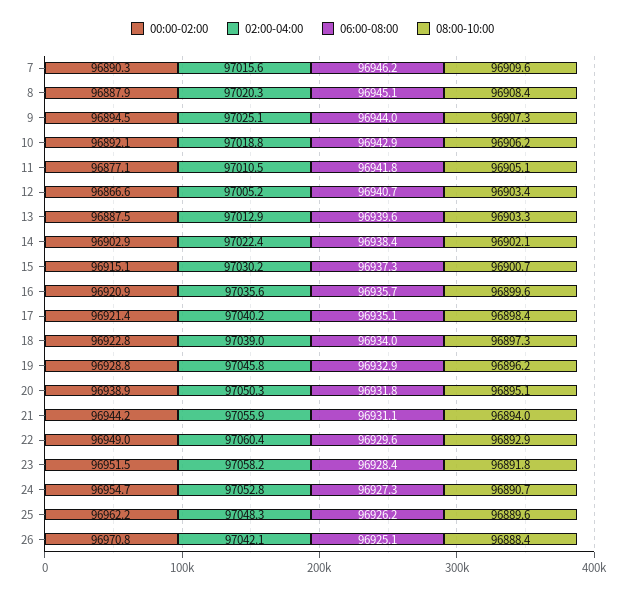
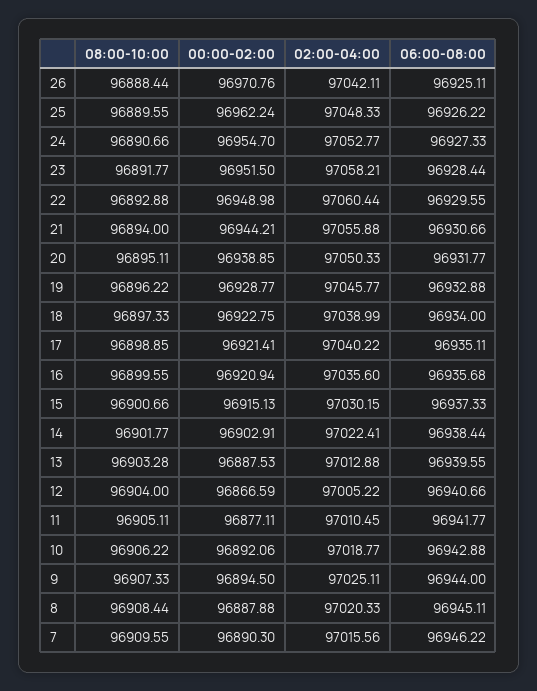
  {
    "00:00-02:00": {
      "7": 96890.3,
      "8": 96887.88,
      "9": 96894.5,
      "10": 96892.06,
      "11": 96877.11,
      "12": 96866.59,
      "13": 96887.53,
      "14": 96902.91,
      "15": 96915.13,
      "16": 96920.94,
      "17": 96921.41,
      "18": 96922.75,
      "19": 96928.77,
      "20": 96938.85,
      "21": 96944.21,
      "22": 96948.98,
      "23": 96951.5,
      "24": 96954.7,
      "25": 96962.24,
      "26": 96970.76
    },
    "02:00-04:00": {
      "7": 97015.56,
      "8": 97020.33,
      "9": 97025.11,
      "10": 97018.77,
      "11": 97010.45,
      "12": 97005.22,
      "13": 97012.88,
      "14": 97022.41,
      "15": 97030.15,
      "16": 97035.6,
      "17": 97040.22,
      "18": 97038.99,
      "19": 97045.77,
      "20": 97050.33,
      "21": 97055.88,
      "22": 97060.44,
      "23": 97058.21,
      "24": 97052.77,
      "25": 97048.33,
      "26": 97042.11
    },
    "06:00-08:00": {
      "7": 96946.22,
      "8": 96945.11,
      "9": 96944,
      "10": 96942.88,
      "11": 96941.77,
      "12": 96940.66,
      "13": 96939.55,
      "14": 96938.44,
      "15": 96937.33,
      "16": 96935.68,
      "17": 96935.11,
      "18": 96934,
      "19": 96932.88,
      "20": 96931.77,
-     "21": 96931.1,
+     "21": 96930.66,
      "22": 96929.55,
      "23": 96928.44,
      "24": 96927.33,
      "25": 96926.22,
      "26": 96925.11
    },
    "08:00-10:00": {
      "7": 96909.55,
      "8": 96908.44,
      "9": 96907.33,
      "10": 96906.22,
      "11": 96905.11,
-     "12": 96903.4,
+     "12": 96904,
      "13": 96903.28,
-     "14": 96902.1,
+     "14": 96901.77,
      "15": 96900.66,
      "16": 96899.55,
-     "17": 96898.4,
+     "17": 96898.85,
      "18": 96897.33,
      "19": 96896.22,
      "20": 96895.11,
      "21": 96894,
      "22": 96892.88,
      "23": 96891.77,
      "24": 96890.66,
      "25": 96889.55,
      "26": 96888.44
    }
  }

